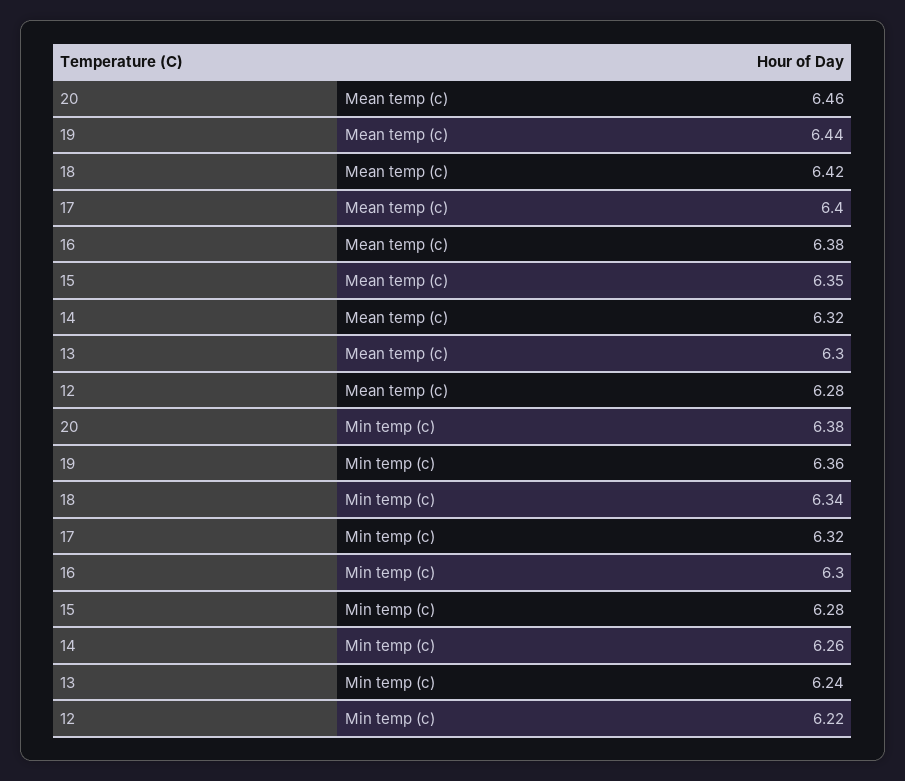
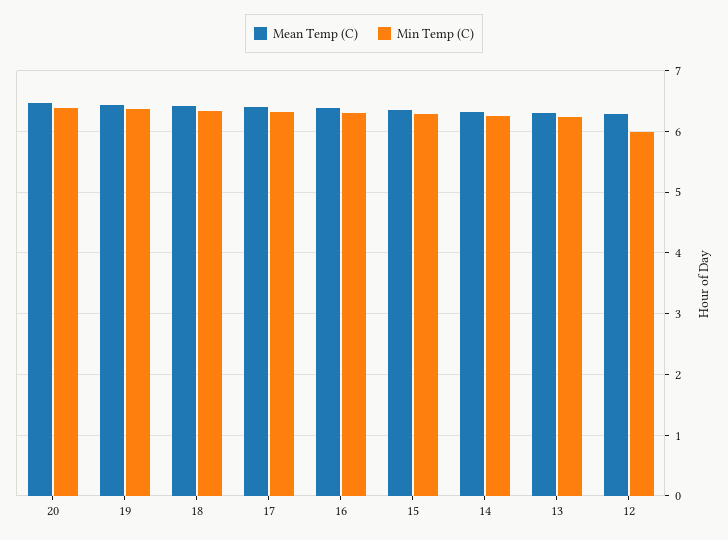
  {
    "Mean temp (c)": {
      "20": 6.46,
      "19": 6.44,
      "18": 6.42,
      "17": 6.4,
      "16": 6.38,
      "15": 6.35,
      "14": 6.32,
      "13": 6.3,
      "12": 6.28
    },
    "Min temp (c)": {
      "20": 6.38,
      "19": 6.36,
      "18": 6.34,
      "17": 6.32,
      "16": 6.3,
      "15": 6.28,
      "14": 6.26,
      "13": 6.24,
-     "12": 6.22
+     "12": 6
    }
  }

